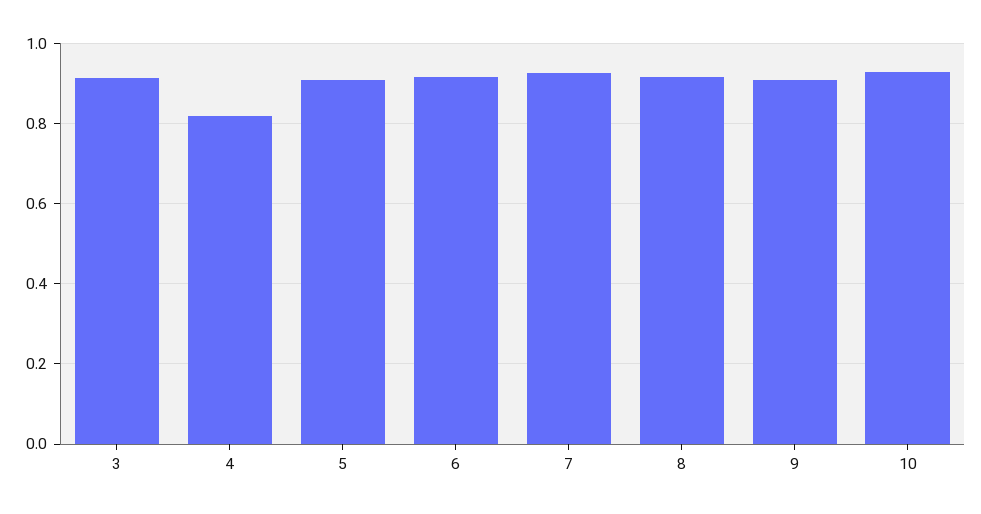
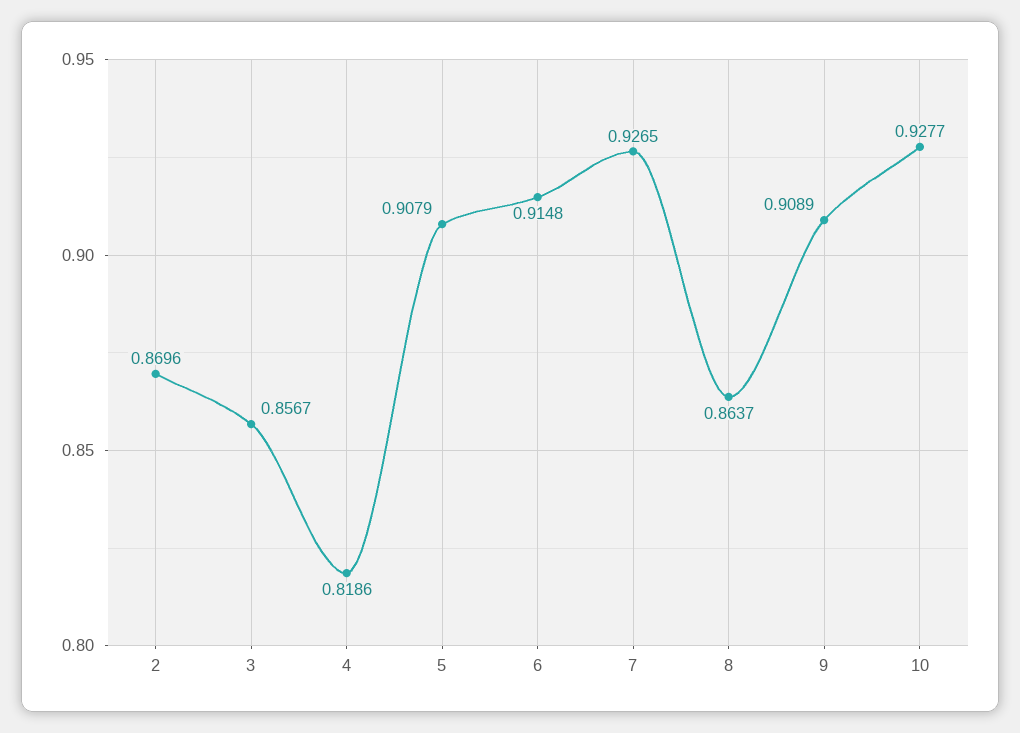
  {
-   "3": 0.92,
+   "3": 0.8567,
    "4": 0.8186,
    "5": 0.9079,
    "6": 0.9148,
    "7": 0.9265,
-   "8": 0.92,
+   "8": 0.8637,
    "9": 0.9089,
-   "10": 0.9277
+   "10": 0.9277,
+   "2": 0.8696
  }

